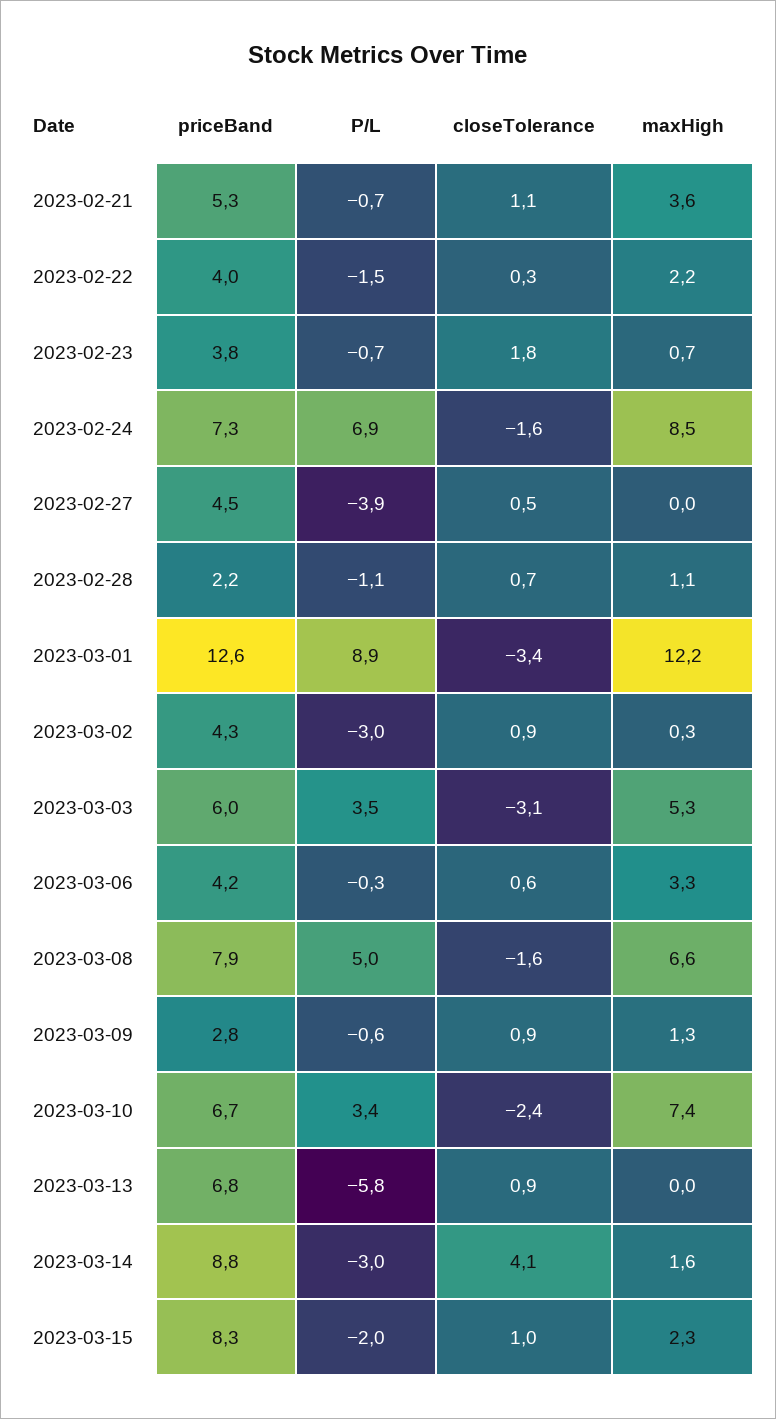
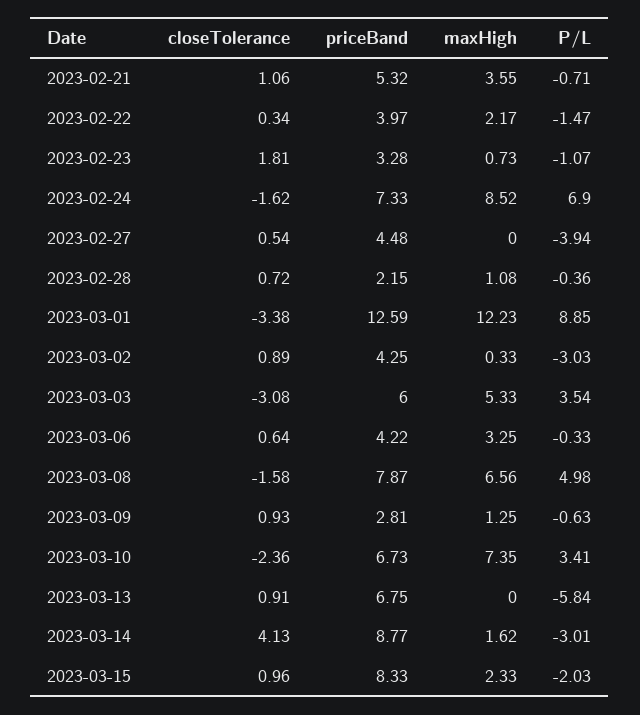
  {
    "priceBand": {
      "2023-02-21": 5.32,
      "2023-02-22": 3.97,
-     "2023-02-23": 3.8,
+     "2023-02-23": 3.28,
      "2023-02-24": 7.33,
      "2023-02-27": 4.48,
      "2023-02-28": 2.15,
      "2023-03-01": 12.59,
      "2023-03-02": 4.25,
      "2023-03-03": 6,
      "2023-03-06": 4.22,
      "2023-03-08": 7.87,
      "2023-03-09": 2.81,
      "2023-03-10": 6.73,
      "2023-03-13": 6.75,
      "2023-03-14": 8.77,
      "2023-03-15": 8.33
    },
    "P/L": {
      "2023-02-21": -0.71,
      "2023-02-22": -1.47,
-     "2023-02-23": -0.7,
+     "2023-02-23": -1.07,
      "2023-02-24": 6.9,
      "2023-02-27": -3.94,
-     "2023-02-28": -1.1,
+     "2023-02-28": -0.36,
      "2023-03-01": 8.85,
      "2023-03-02": -3.03,
      "2023-03-03": 3.54,
      "2023-03-06": -0.33,
      "2023-03-08": 4.98,
      "2023-03-09": -0.63,
      "2023-03-10": 3.41,
      "2023-03-13": -5.84,
      "2023-03-14": -3.01,
      "2023-03-15": -2.03
    },
    "closeTolerance": {
      "2023-02-21": 1.06,
      "2023-02-22": 0.34,
      "2023-02-23": 1.81,
      "2023-02-24": -1.62,
      "2023-02-27": 0.54,
      "2023-02-28": 0.72,
      "2023-03-01": -3.38,
      "2023-03-02": 0.89,
      "2023-03-03": -3.08,
      "2023-03-06": 0.64,
      "2023-03-08": -1.58,
      "2023-03-09": 0.93,
      "2023-03-10": -2.36,
      "2023-03-13": 0.91,
      "2023-03-14": 4.13,
      "2023-03-15": 0.96
    },
    "maxHigh": {
      "2023-02-21": 3.55,
      "2023-02-22": 2.17,
      "2023-02-23": 0.73,
      "2023-02-24": 8.52,
      "2023-02-27": 0,
      "2023-02-28": 1.08,
      "2023-03-01": 12.23,
      "2023-03-02": 0.33,
      "2023-03-03": 5.33,
      "2023-03-06": 3.25,
      "2023-03-08": 6.56,
      "2023-03-09": 1.25,
      "2023-03-10": 7.35,
      "2023-03-13": 0,
      "2023-03-14": 1.62,
      "2023-03-15": 2.33
    }
  }

